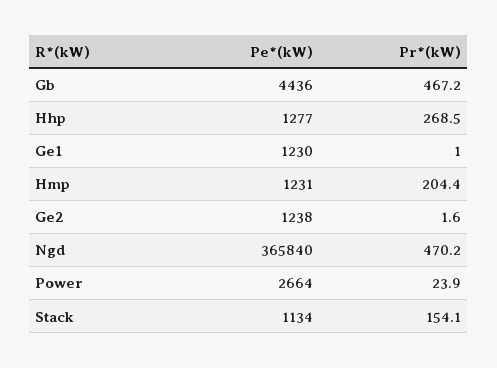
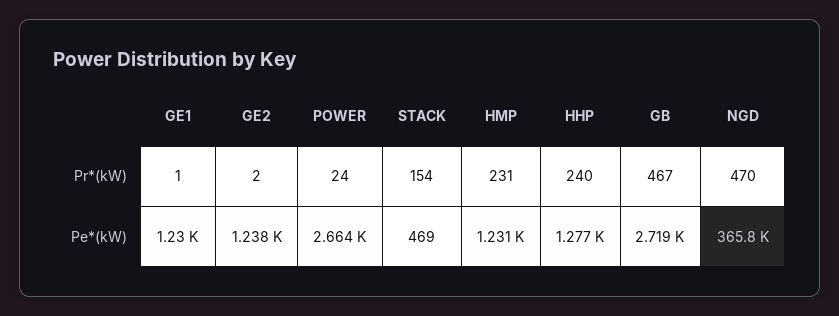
  {
    "Pe*(kW)": {
-     "Gb": 4436,
+     "Gb": 2719,
      "Hhp": 1277,
      "Ge1": 1230,
      "Hmp": 1231,
      "Ge2": 1238,
      "Ngd": 365840,
      "Power": 2664,
-     "Stack": 1134
+     "Stack": 469
    },
    "Pr*(kW)": {
      "Gb": 467.2,
-     "Hhp": 268.5,
+     "Hhp": 240,
      "Ge1": 1,
-     "Hmp": 204.4,
+     "Hmp": 231,
      "Ge2": 1.6,
      "Ngd": 470.2,
      "Power": 23.9,
      "Stack": 154.1
    }
  }

